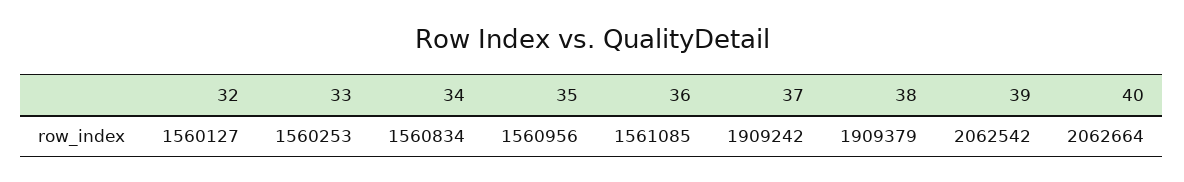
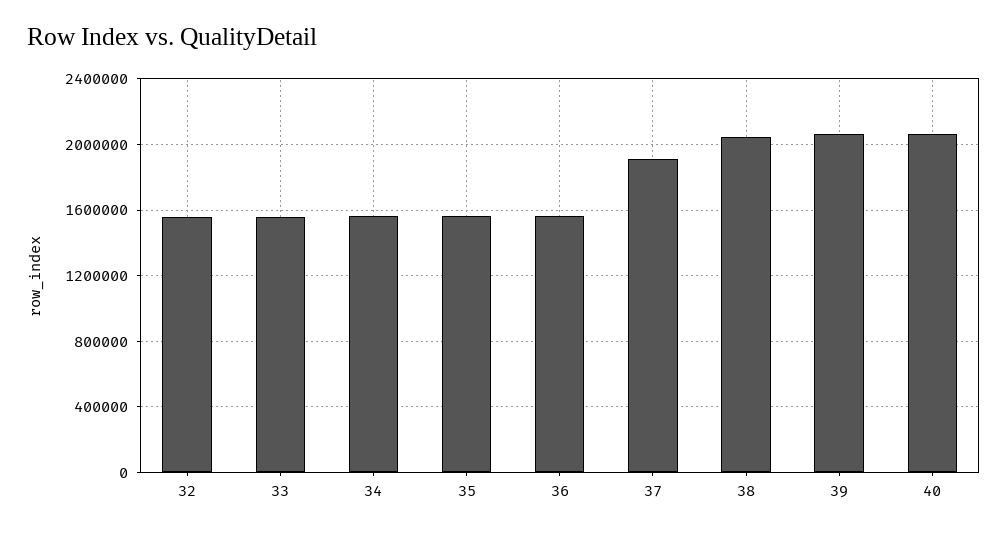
  {
    "32": 1560127,
    "33": 1560253,
    "34": 1560834,
    "35": 1560956,
    "36": 1561085,
    "37": 1909242,
-   "38": 1909379,
+   "38": 2050000,
    "39": 2062542,
    "40": 2062664
  }

